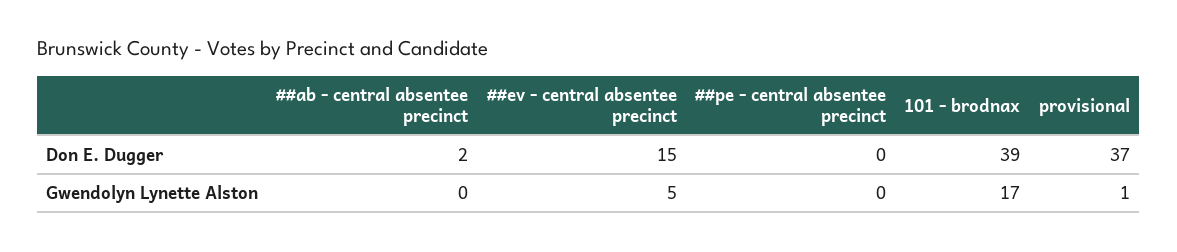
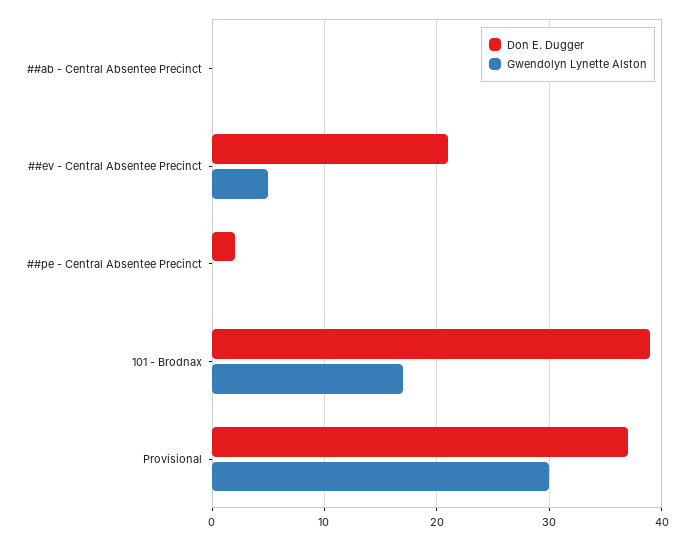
  {
    "Don E. Dugger": {
-     "##ab - central absentee precinct": 2,
+     "##ab - central absentee precinct": 0,
-     "##ev - central absentee precinct": 15,
+     "##ev - central absentee precinct": 21,
-     "##pe - central absentee precinct": 0,
+     "##pe - central absentee precinct": 2,
      "101 - brodnax": 39,
      "provisional": 37
    },
    "Gwendolyn Lynette Alston": {
      "##ab - central absentee precinct": 0,
      "##ev - central absentee precinct": 5,
      "##pe - central absentee precinct": 0,
      "101 - brodnax": 17,
-     "provisional": 1
+     "provisional": 30
    }
  }

